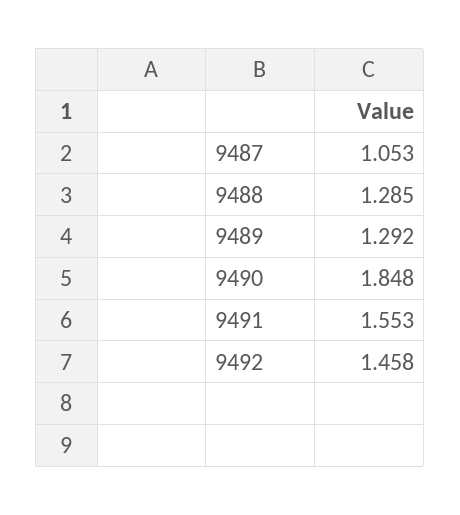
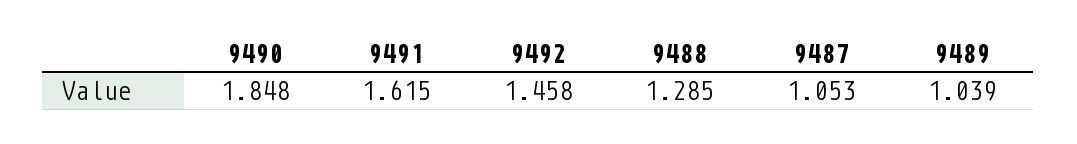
  {
    "9487": 1.053,
    "9488": 1.285,
-   "9489": 1.292,
+   "9489": 1.039,
    "9490": 1.848,
-   "9491": 1.553,
+   "9491": 1.615,
    "9492": 1.458
  }

